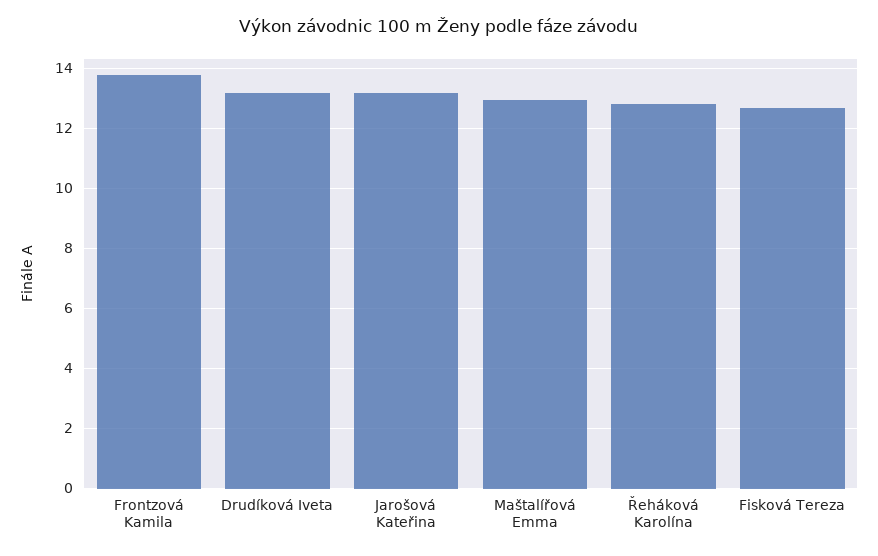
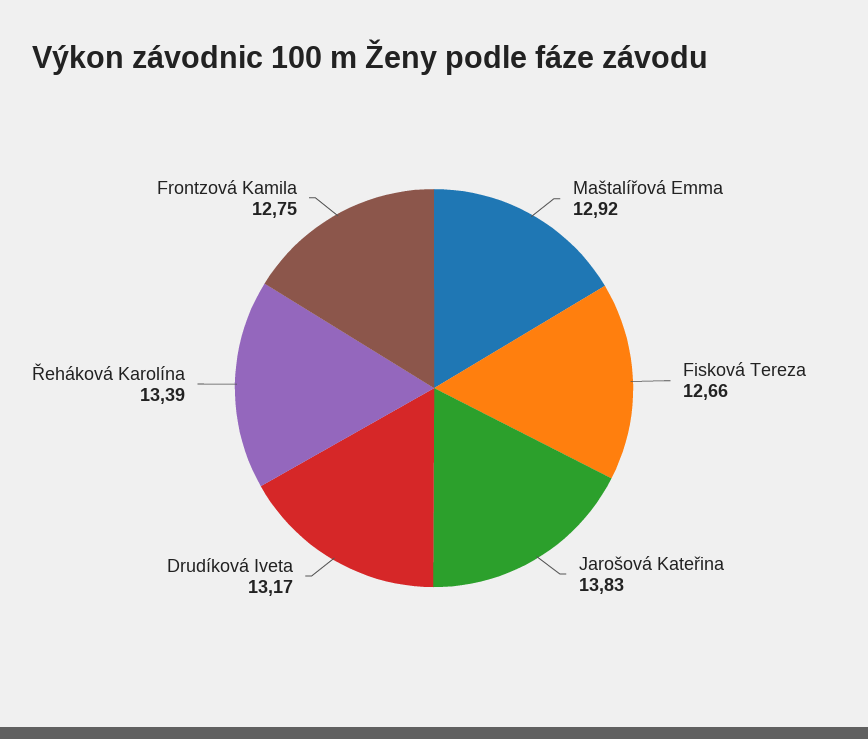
  {
-   "Frontzová Kamila": 13.8,
+   "Frontzová Kamila": 12.75,
    "Drudíková Iveta": 13.17,
-   "Jarošová Kateřina": 13.2,
+   "Jarošová Kateřina": 13.83,
    "Maštalířová Emma": 12.92,
-   "Řeháková Karolína": 12.8,
+   "Řeháková Karolína": 13.39,
    "Fisková Tereza": 12.66
  }

